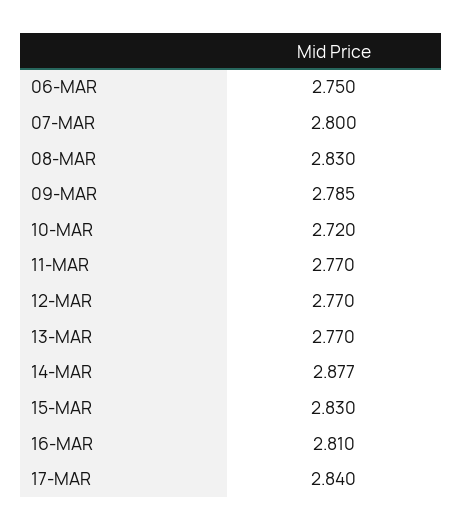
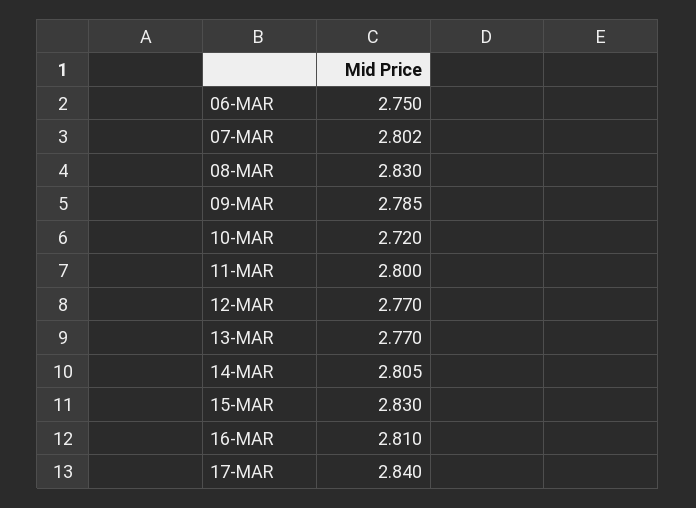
  {
    "06-MAR": 2.75,
-   "07-MAR": 2.8,
+   "07-MAR": 2.802,
    "08-MAR": 2.83,
    "09-MAR": 2.785,
    "10-MAR": 2.72,
-   "11-MAR": 2.77,
+   "11-MAR": 2.8,
    "12-MAR": 2.77,
    "13-MAR": 2.77,
-   "14-MAR": 2.877,
+   "14-MAR": 2.805,
    "15-MAR": 2.83,
    "16-MAR": 2.81,
    "17-MAR": 2.84
  }

